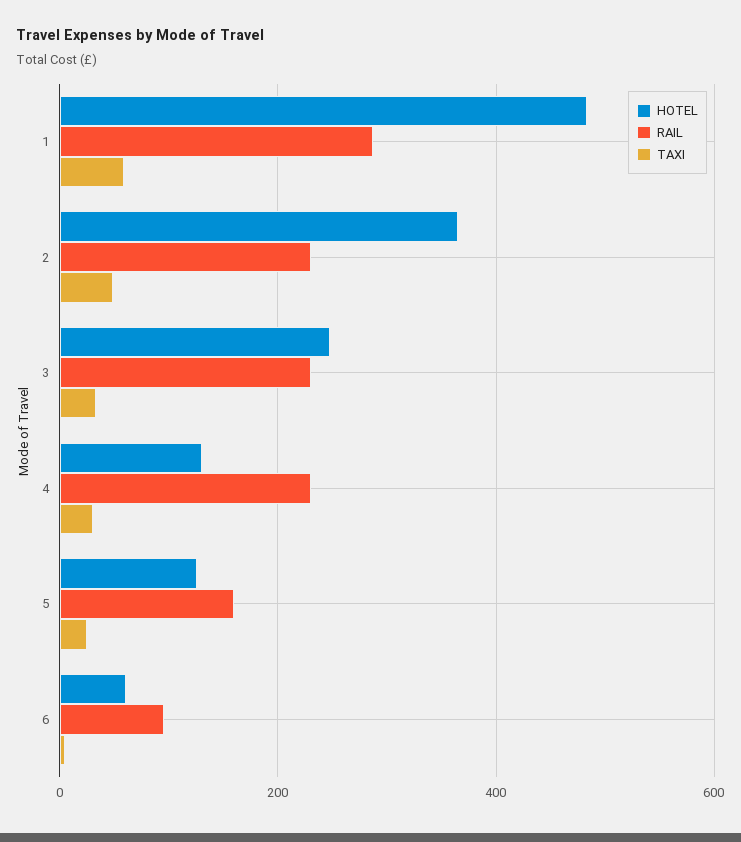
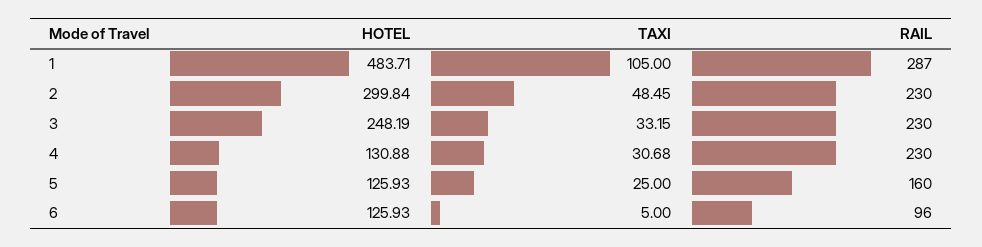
  {
    "HOTEL": {
      "1": 483.71,
-     "2": 360,
+     "2": 299.84,
      "3": 248.19,
      "4": 130.88,
      "5": 125.93,
-     "6": 60
+     "6": 125.93
    },
    "RAIL": {
      "1": 287,
      "2": 230,
      "3": 230,
      "4": 230,
      "5": 160,
      "6": 96
    },
    "TAXI": {
-     "1": 60,
+     "1": 105,
      "2": 48.45,
      "3": 33.15,
      "4": 30.68,
      "5": 25,
      "6": 5
    }
  }

